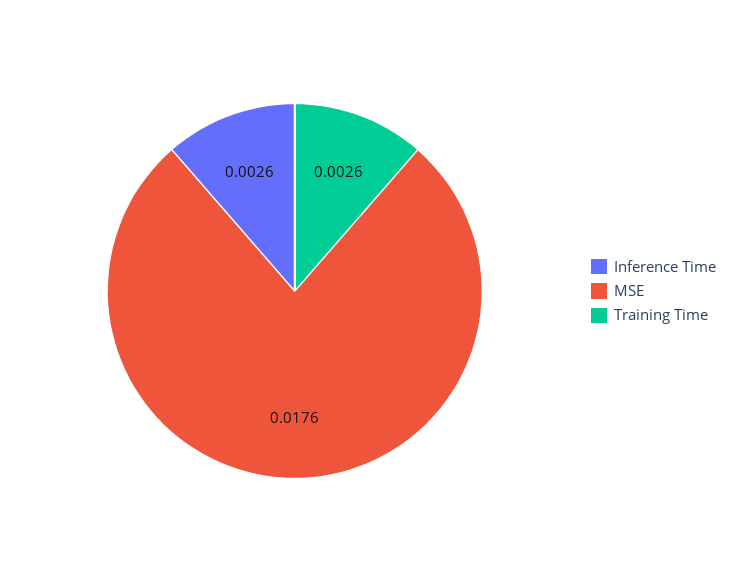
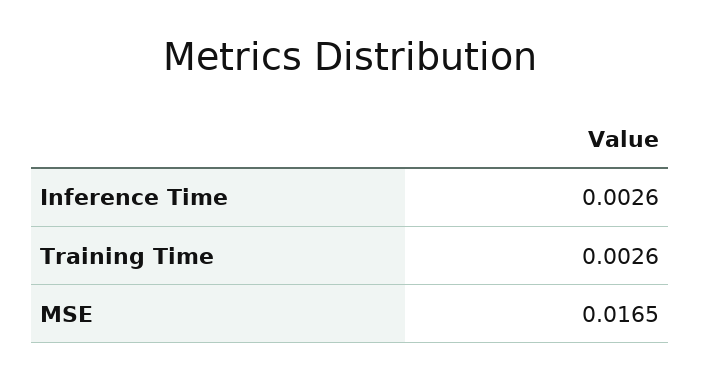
  {
    "Inference Time": 0.0026,
-   "MSE": 0.0176,
+   "MSE": 0.0165,
    "Training Time": 0.0026
  }

